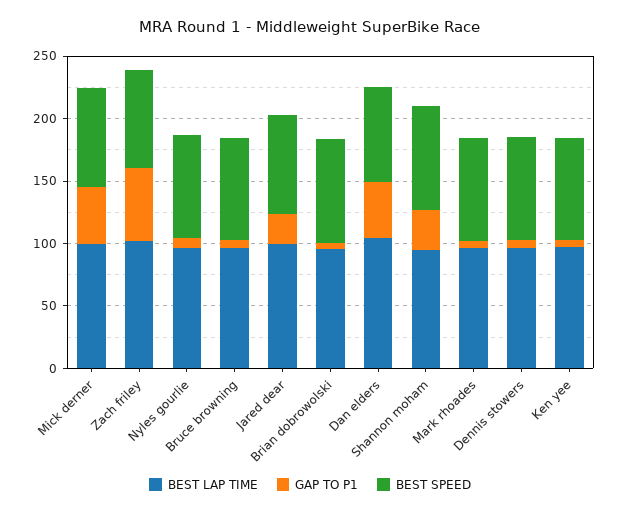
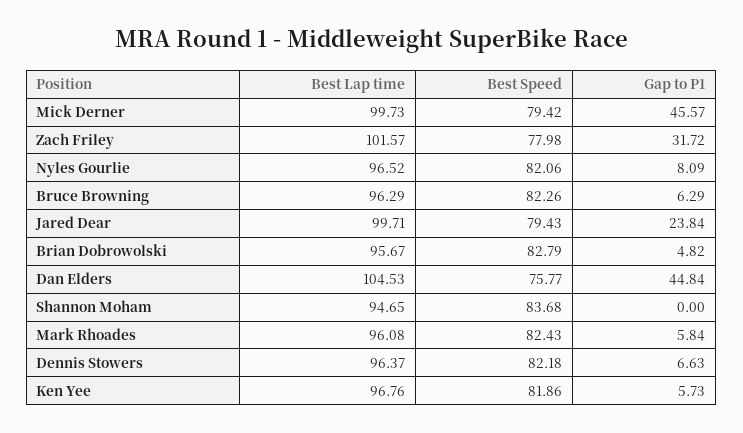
  {
    "BEST LAP TIME": {
      "Mick derner": 99.73,
      "Zach friley": 101.57,
      "Nyles gourlie": 96.52,
      "Bruce browning": 96.29,
      "Jared dear": 99.71,
      "Brian dobrowolski": 95.67,
      "Dan elders": 104.53,
      "Shannon moham": 94.65,
      "Mark rhoades": 96.08,
      "Dennis stowers": 96.37,
      "Ken yee": 96.76
    },
    "GAP TO P1": {
      "Mick derner": 45.57,
-     "Zach friley": 60,
+     "Zach friley": 31.72,
      "Nyles gourlie": 8.09,
      "Bruce browning": 6.29,
      "Jared dear": 23.84,
      "Brian dobrowolski": 4.82,
      "Dan elders": 44.84,
-     "Shannon moham": 30,
+     "Shannon moham": 0,
      "Mark rhoades": 5.84,
      "Dennis stowers": 6.63,
      "Ken yee": 5.73
    },
    "BEST SPEED": {
      "Mick derner": 79.42,
      "Zach friley": 77.98,
      "Nyles gourlie": 82.06,
      "Bruce browning": 82.26,
      "Jared dear": 79.43,
      "Brian dobrowolski": 82.79,
      "Dan elders": 75.77,
      "Shannon moham": 83.68,
      "Mark rhoades": 82.43,
      "Dennis stowers": 82.18,
      "Ken yee": 81.86
    }
  }

